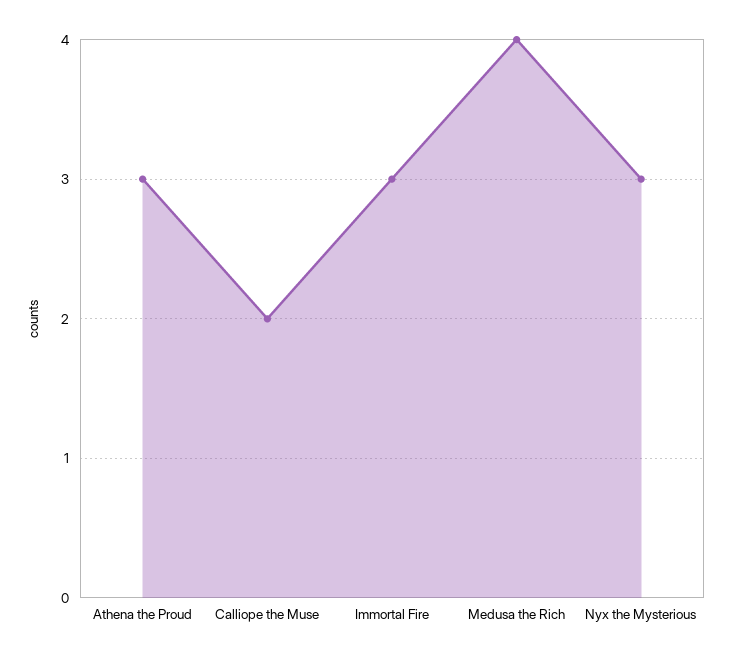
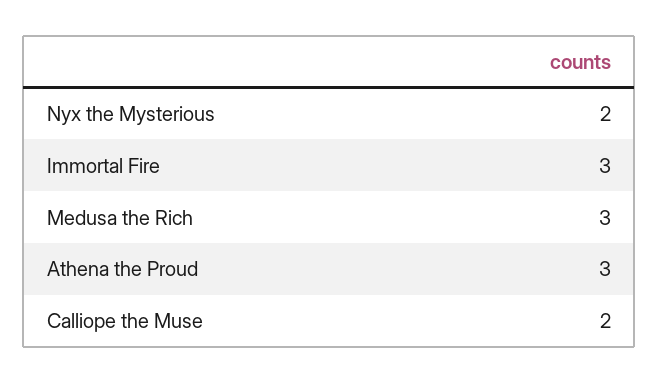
  {
    "Athena the Proud": 3,
    "Calliope the Muse": 2,
    "Immortal Fire": 3,
-   "Medusa the Rich": 4,
+   "Medusa the Rich": 3,
-   "Nyx the Mysterious": 3
+   "Nyx the Mysterious": 2
  }

